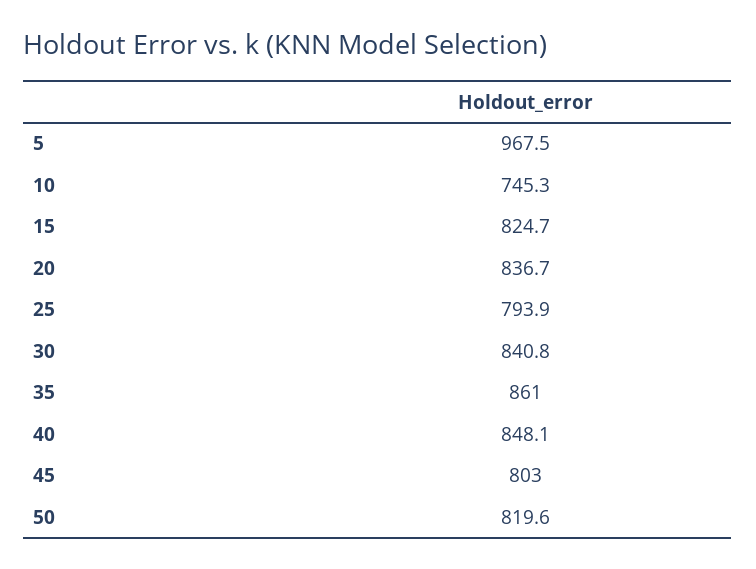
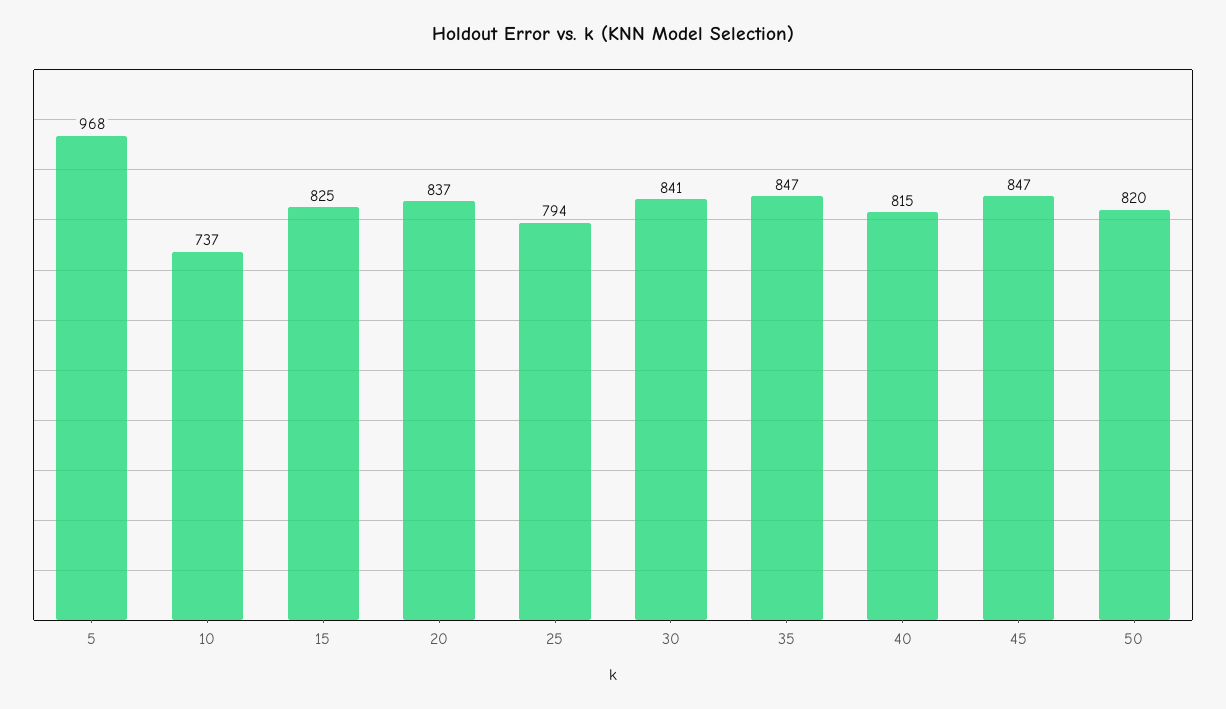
  {
    "5": 967.5,
-   "10": 745.3,
+   "10": 737,
    "15": 824.7,
    "20": 836.7,
    "25": 793.9,
    "30": 840.8,
-   "35": 861,
+   "35": 847,
-   "40": 848.1,
+   "40": 815,
-   "45": 803,
+   "45": 847,
    "50": 819.6
  }

